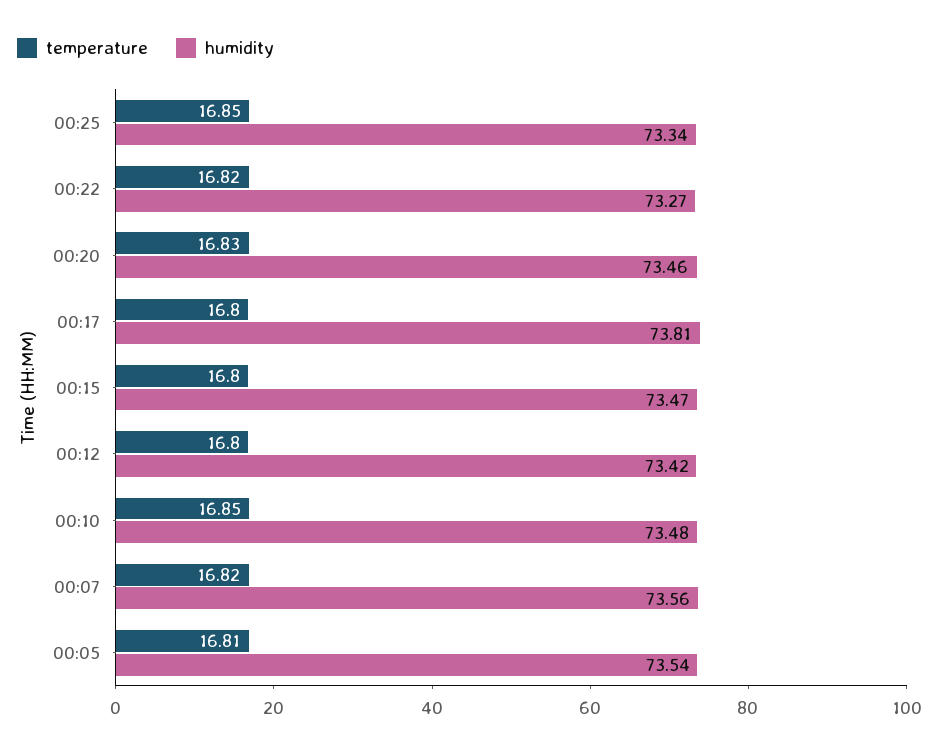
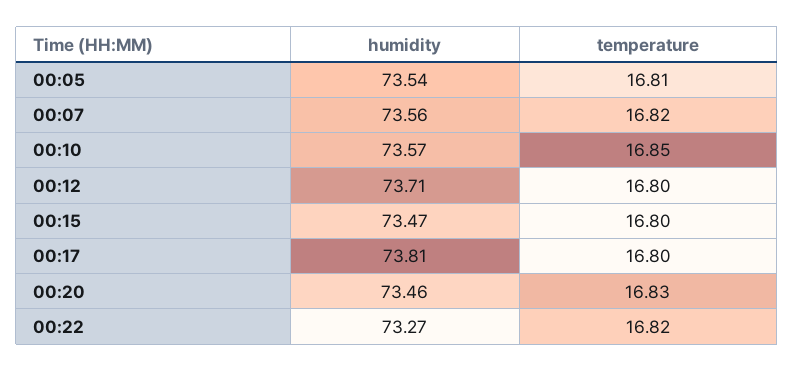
  {
    "temperature": {
-     "00:25": 16.85,
      "00:22": 16.82,
      "00:20": 16.83,
      "00:17": 16.8,
      "00:15": 16.8,
      "00:12": 16.8,
      "00:10": 16.85,
      "00:07": 16.82,
      "00:05": 16.81
    },
    "humidity": {
-     "00:25": 73.34,
      "00:22": 73.27,
      "00:20": 73.46,
      "00:17": 73.81,
      "00:15": 73.47,
-     "00:12": 73.42,
+     "00:12": 73.71,
-     "00:10": 73.48,
+     "00:10": 73.57,
      "00:07": 73.56,
      "00:05": 73.54
    }
  }

